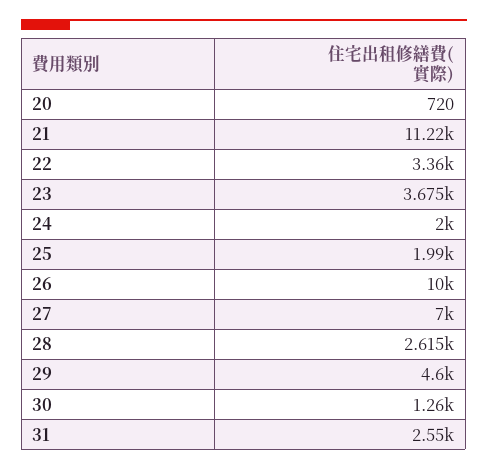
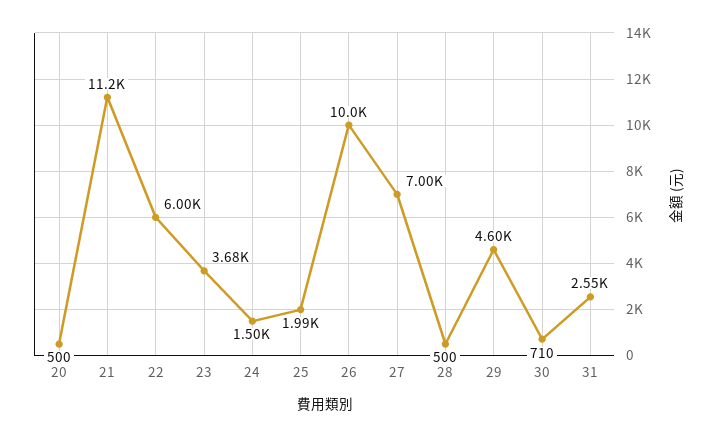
  {
-   "20": 720,
+   "20": 500,
    "21": 11220,
-   "22": 3360,
+   "22": 6000,
    "23": 3675,
-   "24": 2000,
+   "24": 1500,
    "25": 1990,
    "26": 10000,
    "27": 7000,
-   "28": 2615,
+   "28": 500,
    "29": 4600,
-   "30": 1260,
+   "30": 710,
    "31": 2550
  }

